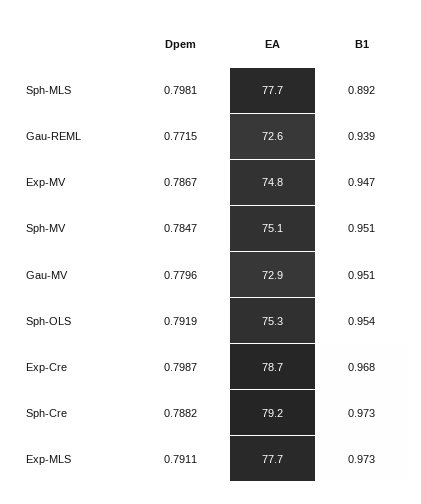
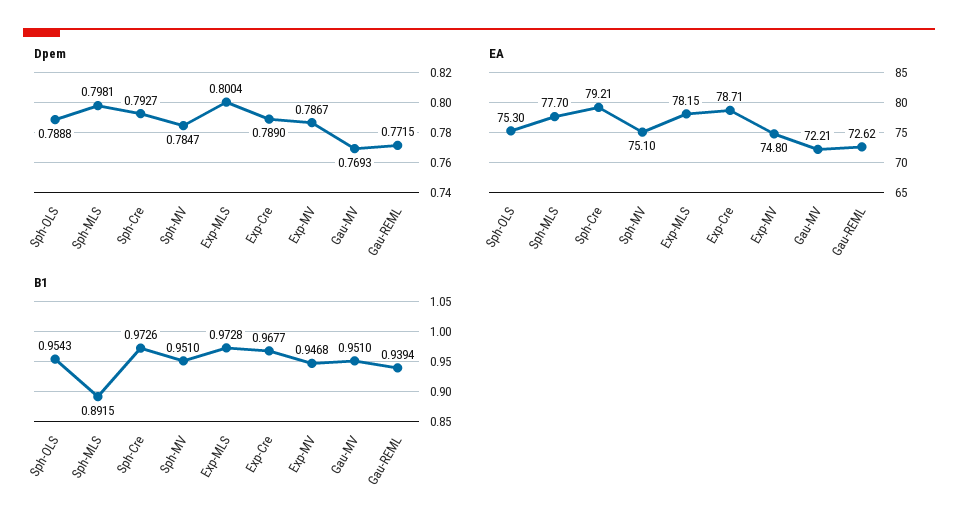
  {
    "Dpem": {
      "Sph-MLS": 0.7981,
      "Gau-REML": 0.7715,
      "Exp-MV": 0.7867,
      "Sph-MV": 0.7847,
-     "Gau-MV": 0.7796,
+     "Gau-MV": 0.7693,
-     "Sph-OLS": 0.7919,
+     "Sph-OLS": 0.7888,
-     "Exp-Cre": 0.7987,
+     "Exp-Cre": 0.789,
-     "Sph-Cre": 0.7882,
+     "Sph-Cre": 0.7927,
-     "Exp-MLS": 0.7911
+     "Exp-MLS": 0.8004
    },
    "EA": {
      "Sph-MLS": 77.7,
      "Gau-REML": 72.62,
      "Exp-MV": 74.8,
      "Sph-MV": 75.1,
-     "Gau-MV": 72.9,
+     "Gau-MV": 72.21,
      "Sph-OLS": 75.3,
      "Exp-Cre": 78.71,
      "Sph-Cre": 79.21,
-     "Exp-MLS": 77.7
+     "Exp-MLS": 78.15
    },
    "B1": {
      "Sph-MLS": 0.8915,
      "Gau-REML": 0.9394,
      "Exp-MV": 0.9468,
      "Sph-MV": 0.951,
      "Gau-MV": 0.951,
      "Sph-OLS": 0.9543,
      "Exp-Cre": 0.9677,
      "Sph-Cre": 0.9726,
      "Exp-MLS": 0.9728
    }
  }

